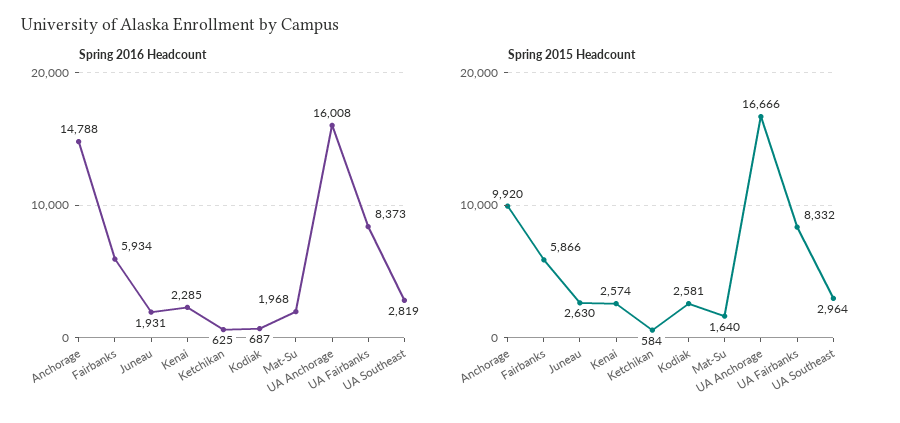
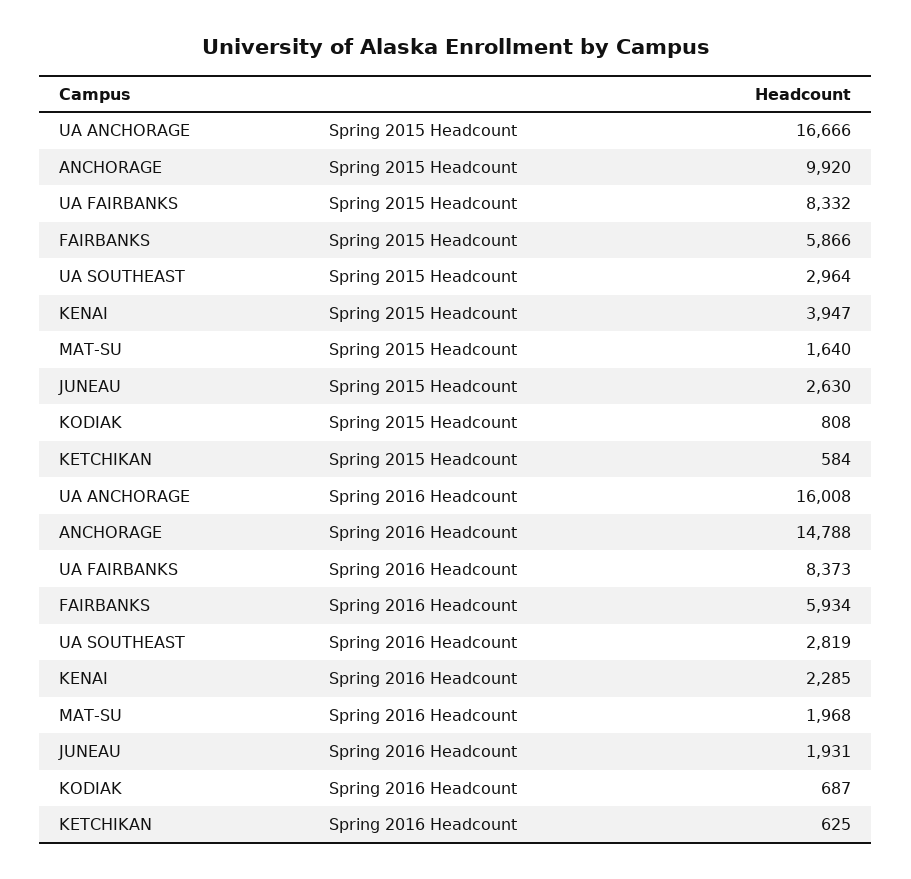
  {
    "Spring 2016 Headcount": {
      "Anchorage": 14788,
      "Fairbanks": 5934,
      "Juneau": 1931,
      "Kenai": 2285,
      "Ketchikan": 625,
      "Kodiak": 687,
      "Mat-Su": 1968,
      "UA Anchorage": 16008,
      "UA Fairbanks": 8373,
      "UA Southeast": 2819
    },
    "Spring 2015 Headcount": {
      "Anchorage": 9920,
      "Fairbanks": 5866,
      "Juneau": 2630,
-     "Kenai": 2574,
+     "Kenai": 3947,
      "Ketchikan": 584,
-     "Kodiak": 2581,
+     "Kodiak": 808,
      "Mat-Su": 1640,
      "UA Anchorage": 16666,
      "UA Fairbanks": 8332,
      "UA Southeast": 2964
    }
  }

